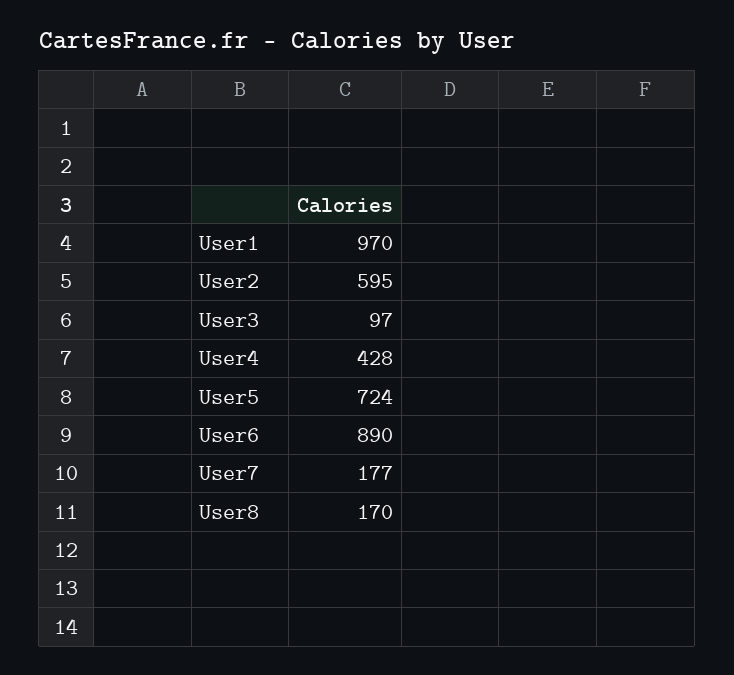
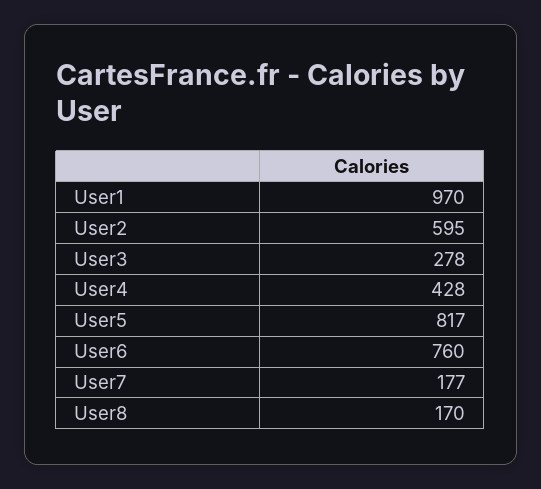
  {
    "User1": 970,
    "User2": 595,
-   "User3": 97,
+   "User3": 278,
    "User4": 428,
-   "User5": 724,
+   "User5": 817,
-   "User6": 890,
+   "User6": 760,
    "User7": 177,
    "User8": 170
  }

